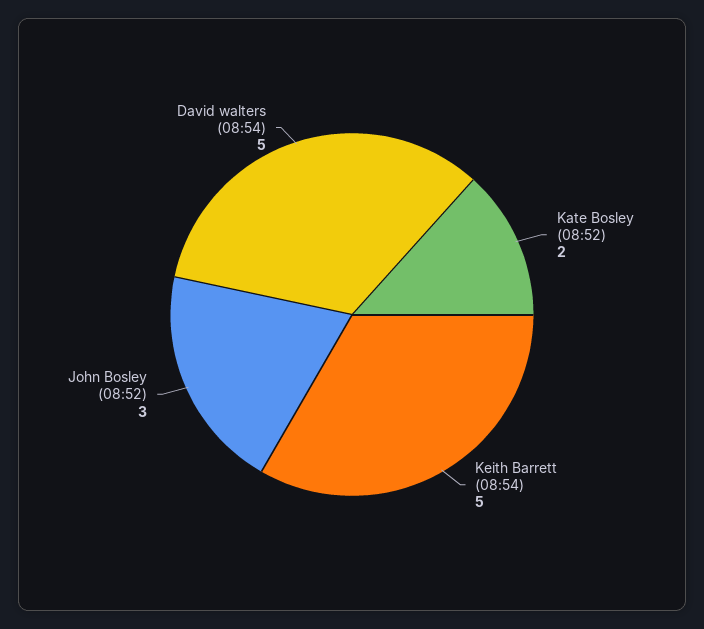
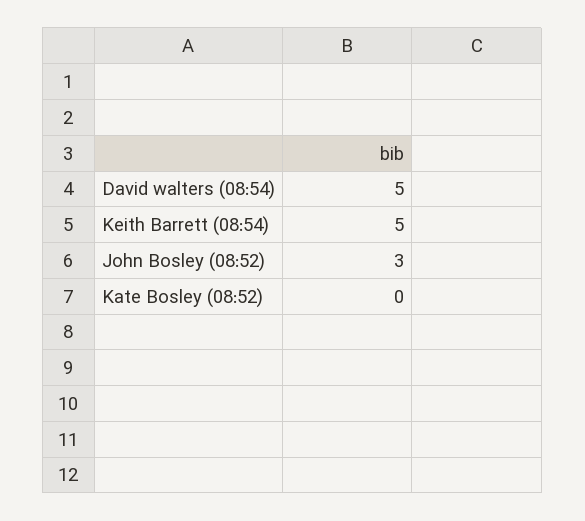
  {
-   "Kate Bosley (08:52)": 2,
+   "Kate Bosley (08:52)": 0,
    "Keith Barrett (08:54)": 5,
    "John Bosley (08:52)": 3,
    "David walters (08:54)": 5
  }

